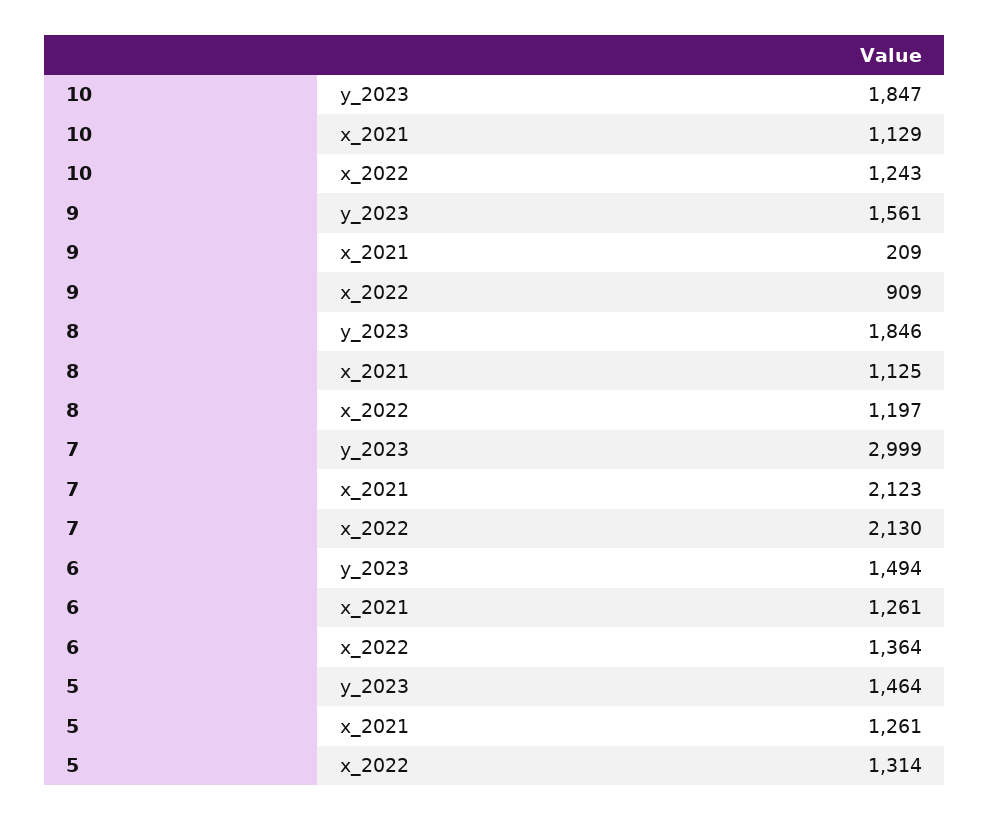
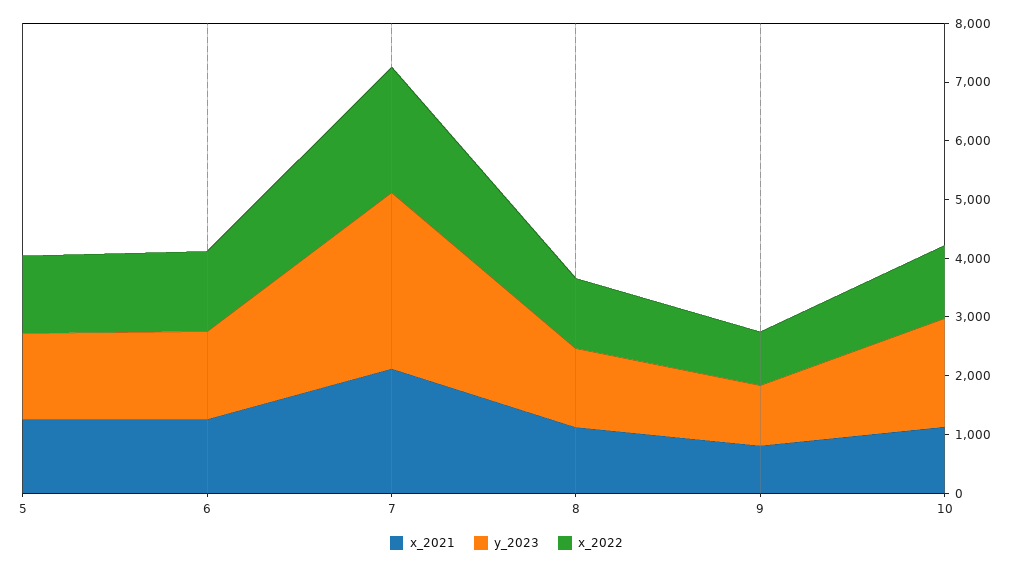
  {
    "y_2023": {
      "10": 1847,
-     "9": 1561,
+     "9": 1000,
-     "8": 1846,
+     "8": 1400,
      "7": 2999,
      "6": 1494,
      "5": 1464
    },
    "x_2021": {
      "10": 1129,
-     "9": 209,
+     "9": 800,
      "8": 1125,
      "7": 2123,
      "6": 1261,
      "5": 1261
    },
    "x_2022": {
      "10": 1243,
      "9": 909,
      "8": 1197,
      "7": 2130,
      "6": 1364,
      "5": 1314
    }
  }

